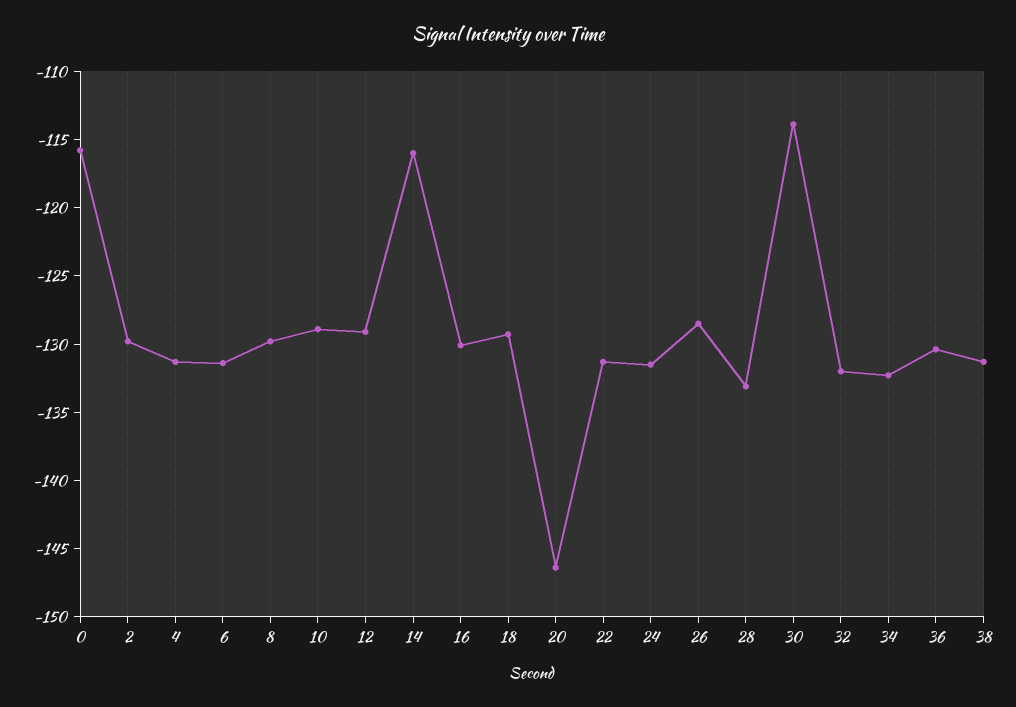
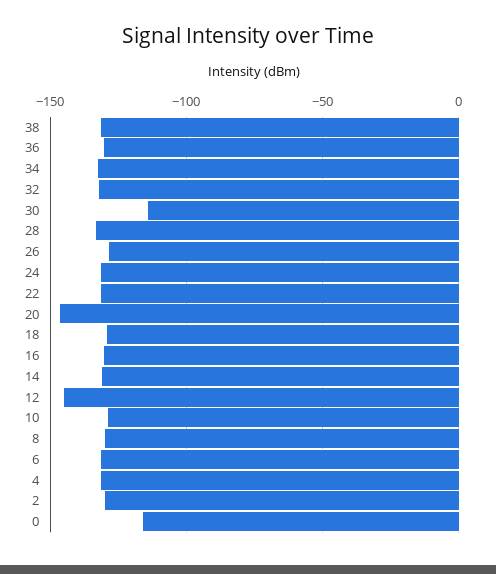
  {
    "0": -116,
    "2": -130,
    "4": -131,
    "6": -131,
    "8": -130,
    "10": -129,
-   "12": -129,
+   "12": -145,
-   "14": -116,
+   "14": -130,
    "16": -130,
    "18": -129,
    "20": -146,
    "22": -131,
    "24": -132,
    "26": -129,
    "28": -133,
    "30": -114,
    "32": -132,
    "34": -132,
    "36": -130,
    "38": -131
  }

